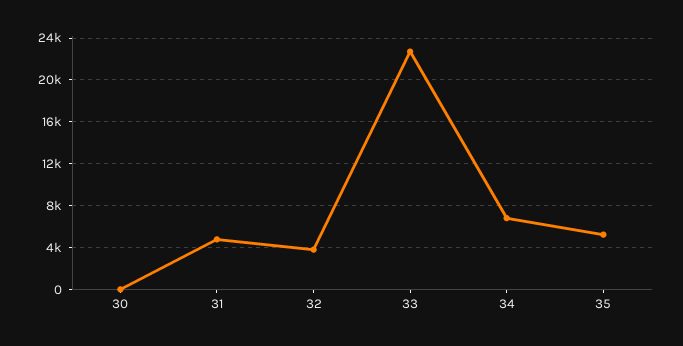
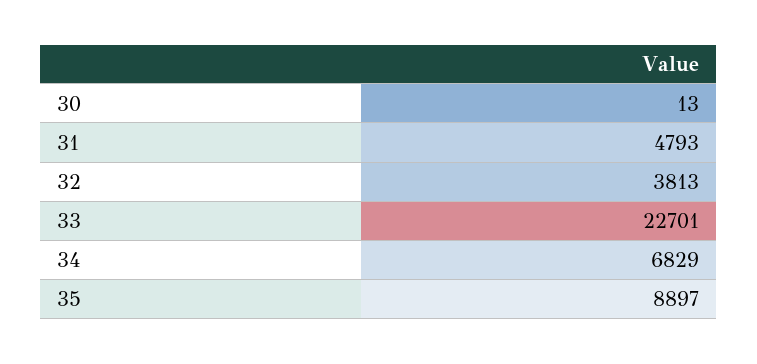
  {
    "30": 13,
    "31": 4793,
    "32": 3813,
    "33": 22701,
    "34": 6829,
-   "35": 5000
+   "35": 8897
  }

